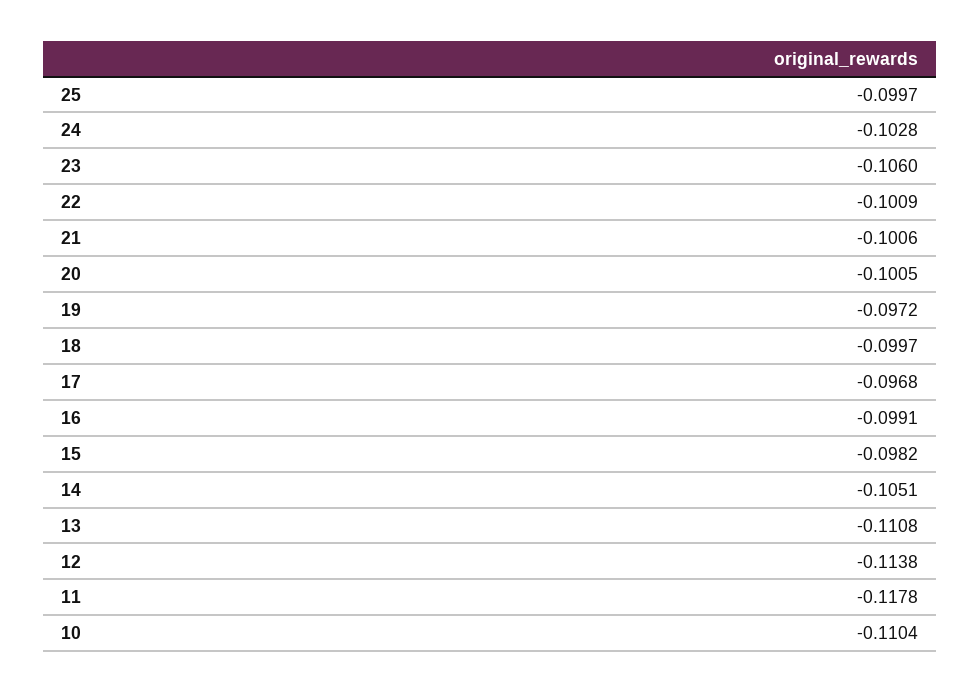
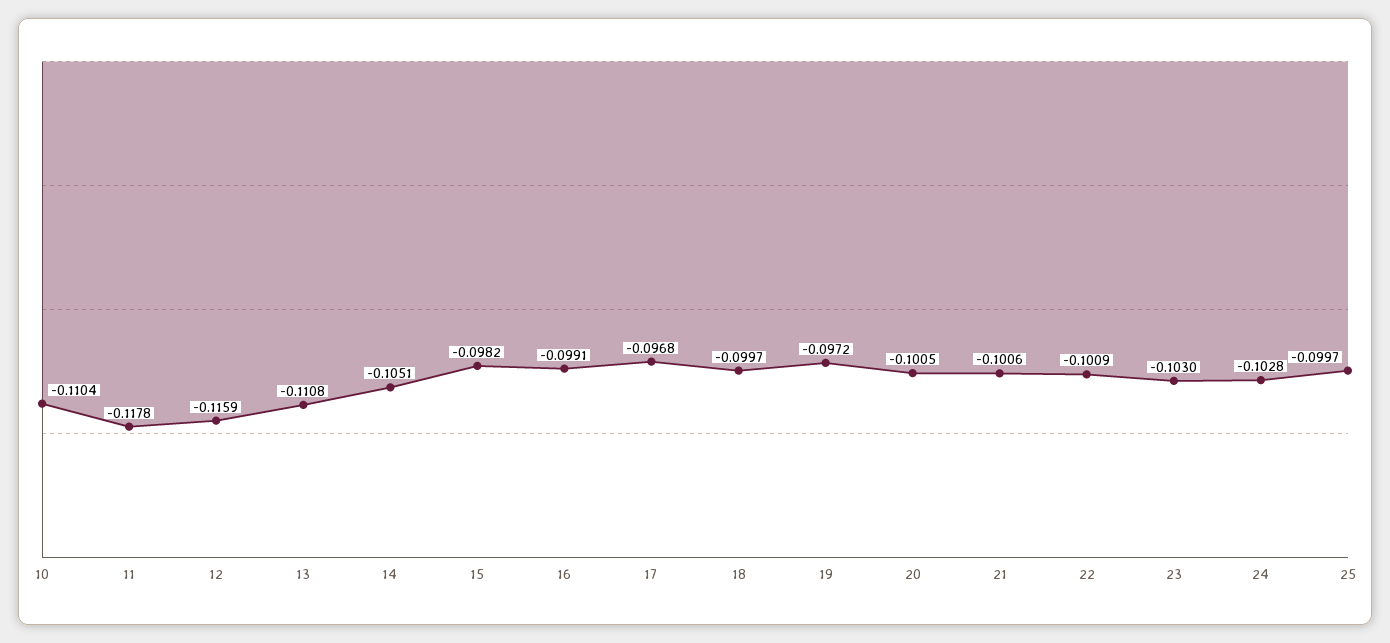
  {
    "25": -0.0997,
    "24": -0.1028,
-   "23": -0.106,
+   "23": -0.103,
    "22": -0.1009,
    "21": -0.1006,
    "20": -0.1005,
    "19": -0.0972,
    "18": -0.0997,
    "17": -0.0968,
    "16": -0.0991,
    "15": -0.0982,
    "14": -0.1051,
    "13": -0.1108,
-   "12": -0.1138,
+   "12": -0.1159,
    "11": -0.1178,
    "10": -0.1104
  }

